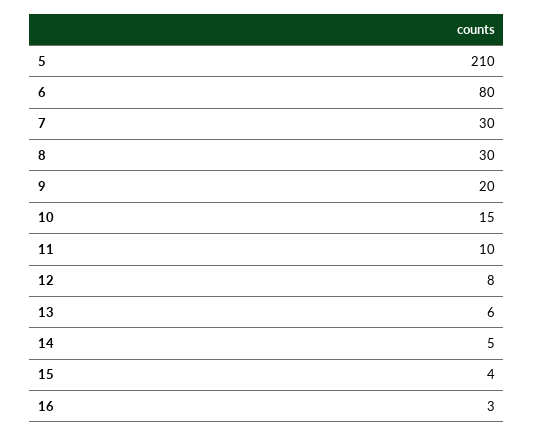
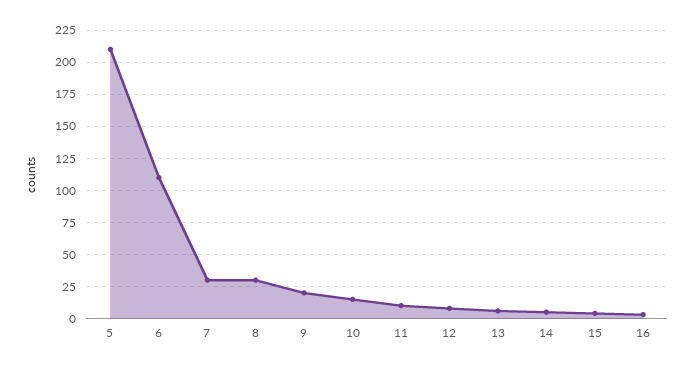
  {
    "5": 210,
-   "6": 80,
+   "6": 110,
    "7": 30,
    "8": 30,
    "9": 20,
    "10": 15,
    "11": 10,
    "12": 8,
    "13": 6,
    "14": 5,
    "15": 4,
    "16": 3
  }

